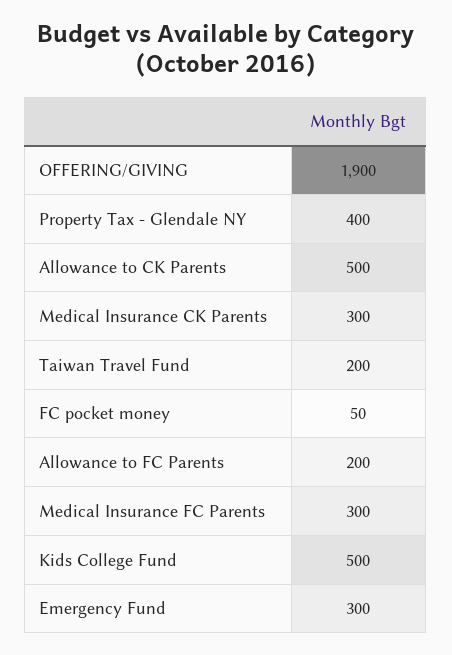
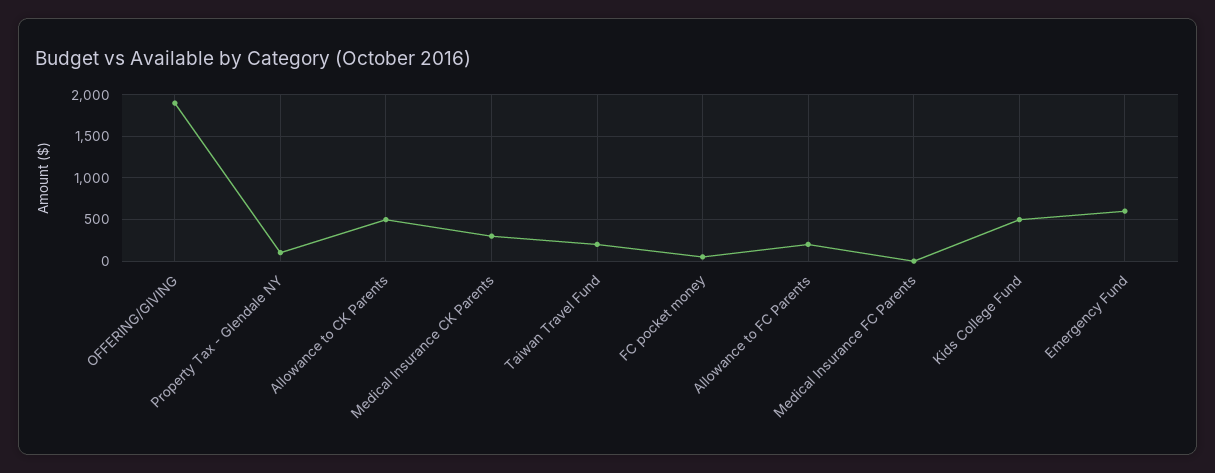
  {
    "OFFERING/GIVING": 1900,
-   "Property Tax - Glendale NY": 400,
+   "Property Tax - Glendale NY": 100,
    "Allowance to CK Parents": 500,
    "Medical Insurance CK Parents": 300,
    "Taiwan Travel Fund": 200,
    "FC pocket money": 50,
    "Allowance to FC Parents": 200,
-   "Medical Insurance FC Parents": 300,
+   "Medical Insurance FC Parents": 0,
    "Kids College Fund": 500,
-   "Emergency Fund": 300
+   "Emergency Fund": 600
  }

